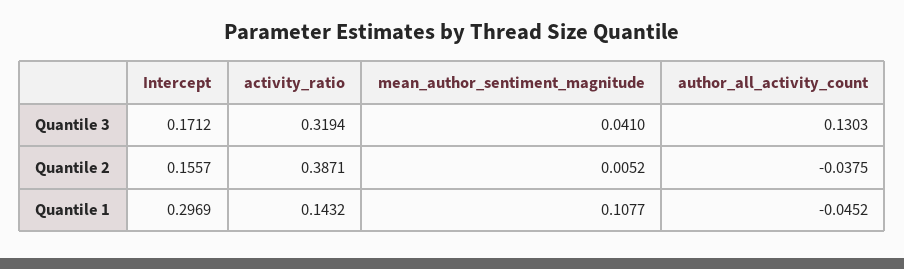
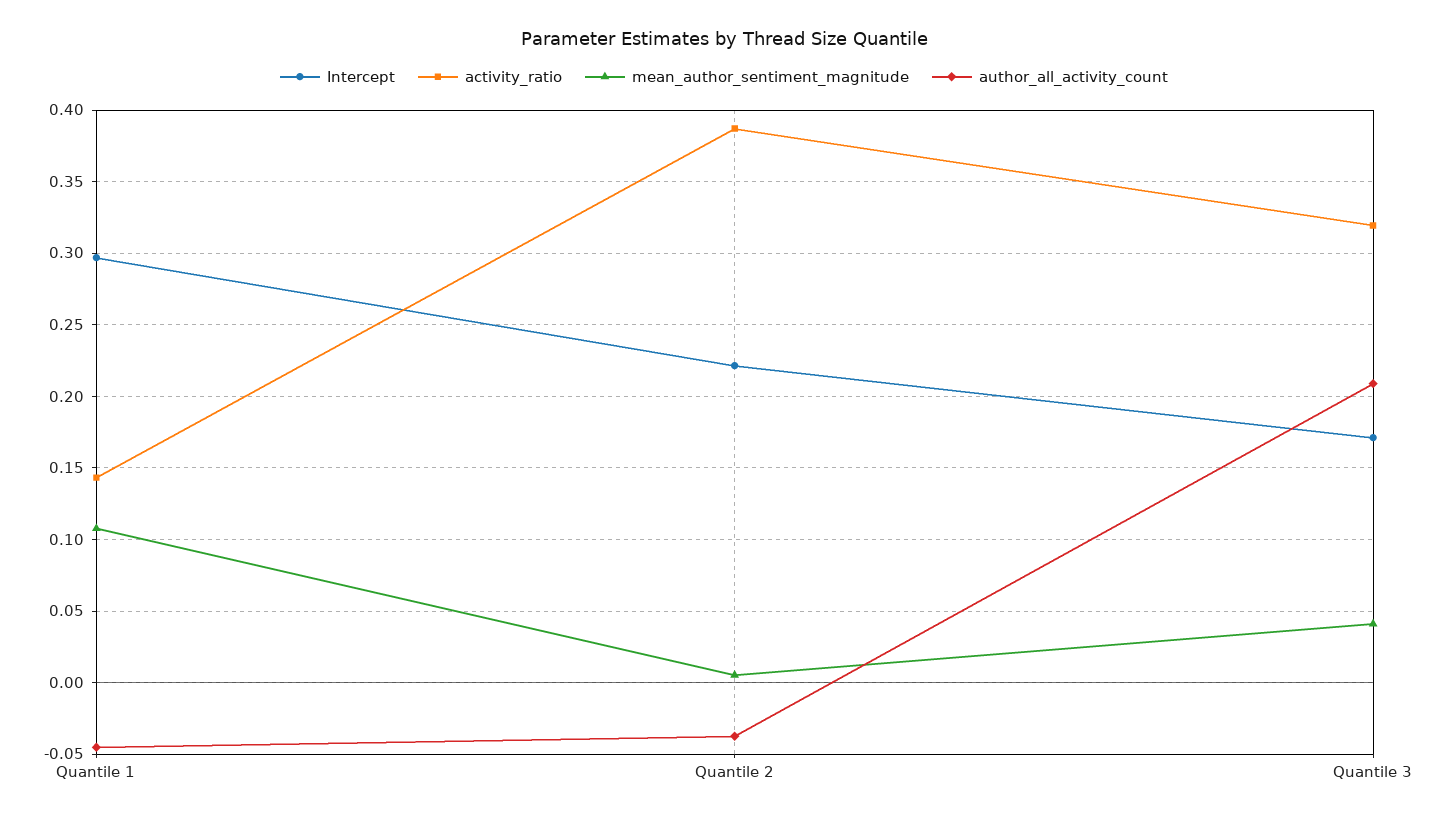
  {
    "Intercept": {
      "Quantile 3": 0.1712,
-     "Quantile 2": 0.1557,
+     "Quantile 2": 0.22,
      "Quantile 1": 0.2969
    },
    "activity_ratio": {
      "Quantile 3": 0.3194,
      "Quantile 2": 0.3871,
      "Quantile 1": 0.1432
    },
    "mean_author_sentiment_magnitude": {
      "Quantile 3": 0.041,
      "Quantile 2": 0.0052,
      "Quantile 1": 0.1077
    },
    "author_all_activity_count": {
-     "Quantile 3": 0.1303,
+     "Quantile 3": 0.21,
      "Quantile 2": -0.0375,
      "Quantile 1": -0.0452
    }
  }

